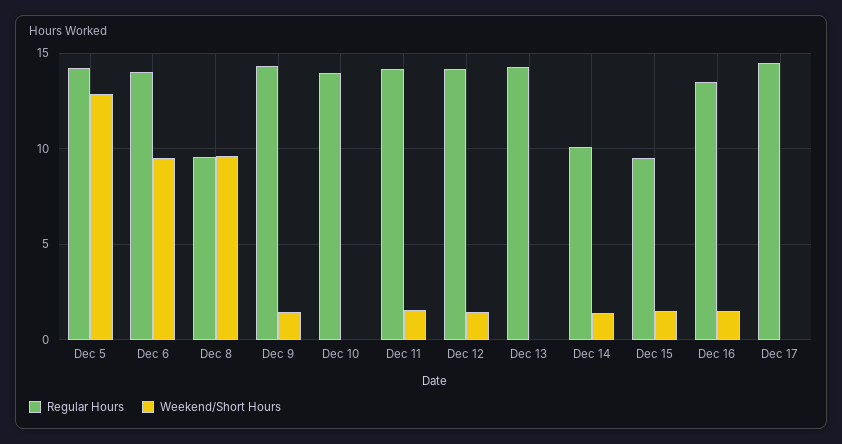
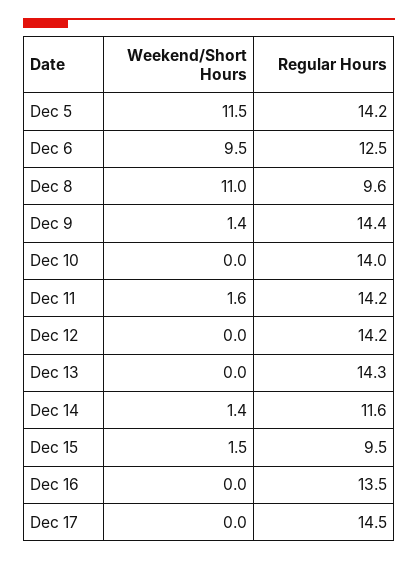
  {
    "Regular Hours": {
      "Dec 5": 14.2,
-     "Dec 6": 14,
+     "Dec 6": 12.5,
      "Dec 8": 9.6,
      "Dec 9": 14.4,
      "Dec 10": 14,
      "Dec 11": 14.2,
      "Dec 12": 14.2,
      "Dec 13": 14.3,
-     "Dec 14": 10,
+     "Dec 14": 11.6,
      "Dec 15": 9.5,
      "Dec 16": 13.5,
      "Dec 17": 14.5
    },
    "Weekend/Short Hours": {
-     "Dec 5": 13,
+     "Dec 5": 11.5,
      "Dec 6": 9.5,
-     "Dec 8": 9.5,
+     "Dec 8": 11,
      "Dec 9": 1.4,
      "Dec 10": 0,
      "Dec 11": 1.6,
-     "Dec 12": 1.5,
+     "Dec 12": 0,
      "Dec 13": 0,
      "Dec 14": 1.4,
      "Dec 15": 1.5,
-     "Dec 16": 1.5,
+     "Dec 16": 0,
      "Dec 17": 0
    }
  }

